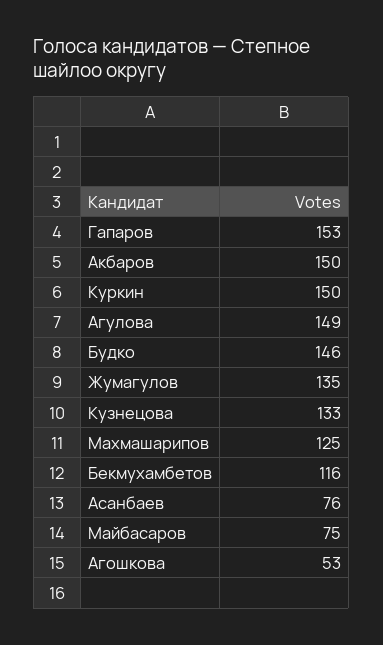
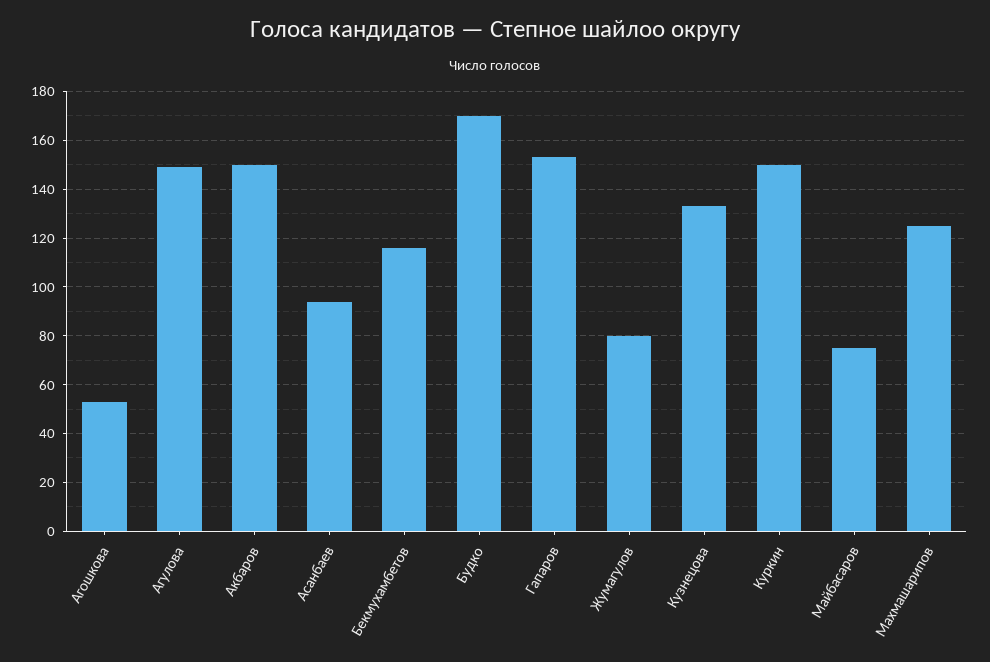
  {
    "Гапаров": 153,
    "Акбаров": 150,
    "Куркин": 150,
    "Агулова": 149,
-   "Будко": 146,
+   "Будко": 170,
-   "Жумагулов": 135,
+   "Жумагулов": 80,
    "Кузнецова": 133,
    "Махмашарипов": 125,
    "Бекмухамбетов": 116,
-   "Асанбаев": 76,
+   "Асанбаев": 95,
    "Майбасаров": 75,
    "Агошкова": 53
  }

